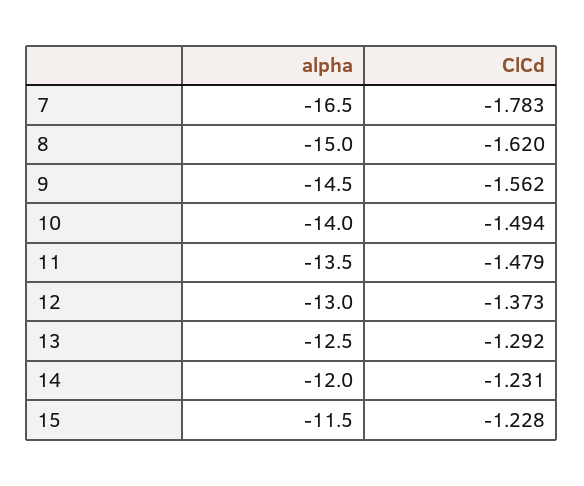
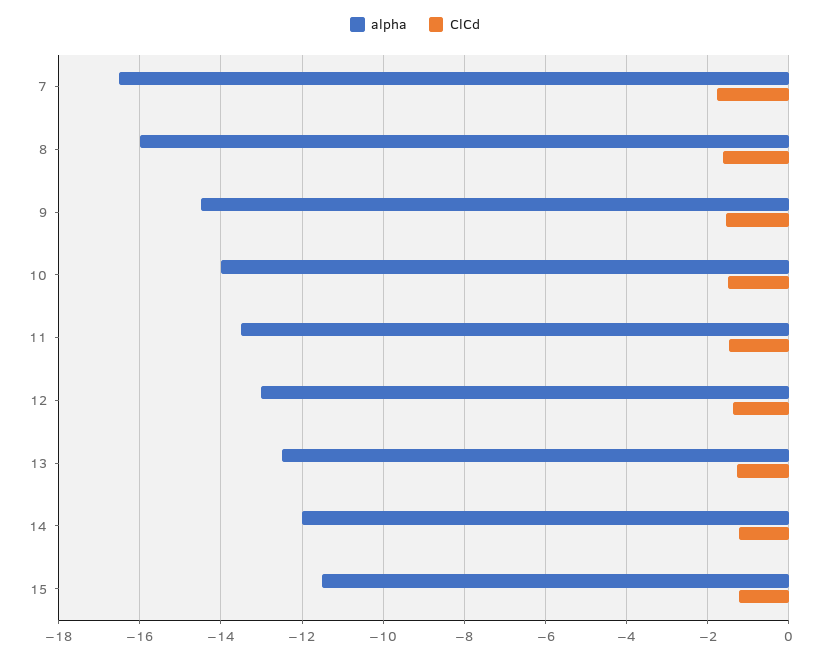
  {
    "alpha": {
      "7": -16.5,
-     "8": -15,
+     "8": -16,
      "9": -14.5,
      "10": -14,
      "11": -13.5,
      "12": -13,
      "13": -12.5,
      "14": -12,
      "15": -11.5
    },
    "ClCd": {
      "7": -1.783,
      "8": -1.62,
      "9": -1.562,
      "10": -1.494,
      "11": -1.479,
      "12": -1.373,
      "13": -1.292,
      "14": -1.231,
      "15": -1.228
    }
  }

